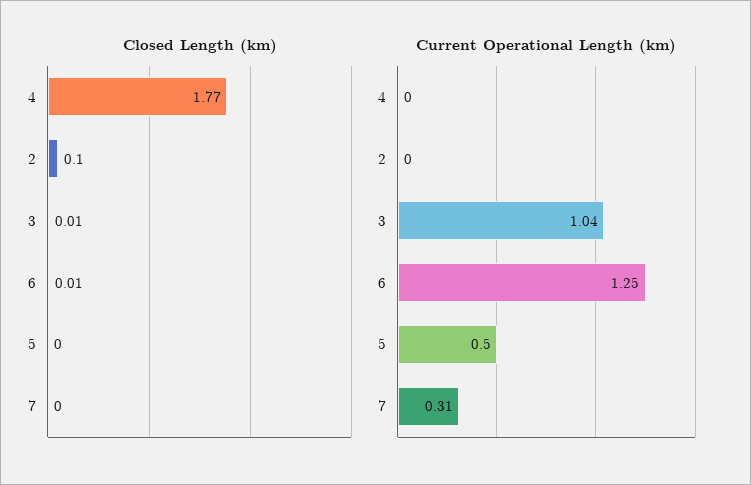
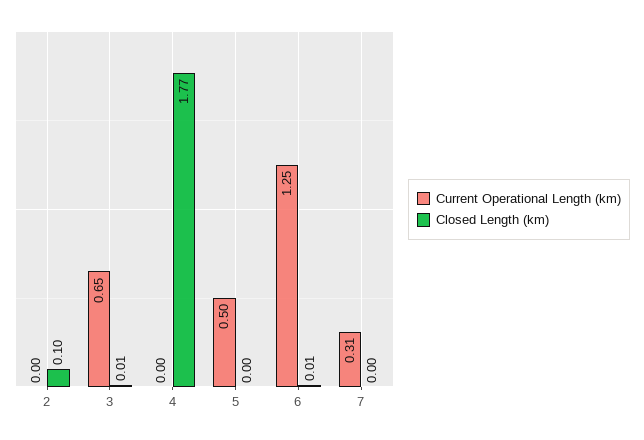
  {
    "Closed Length (km)": {
      "4": 1.77,
      "2": 0.1,
      "3": 0.01,
      "6": 0.01,
      "5": 0,
      "7": 0
    },
    "Current Operational Length (km)": {
      "4": 0,
      "2": 0,
-     "3": 1.04,
+     "3": 0.65,
      "6": 1.25,
      "5": 0.5,
      "7": 0.31
    }
  }

